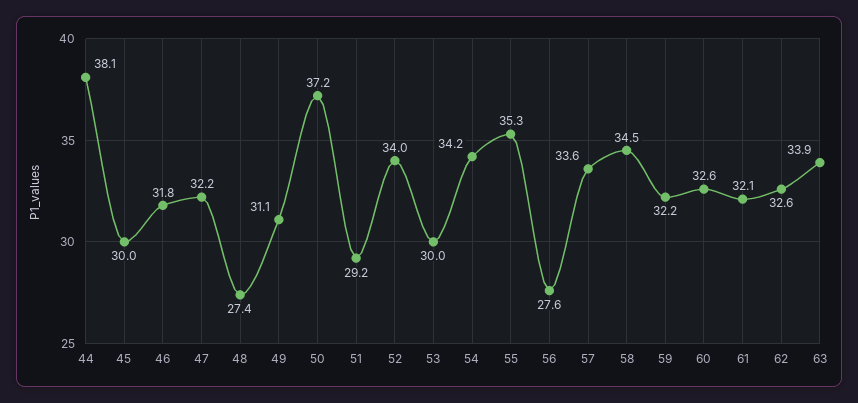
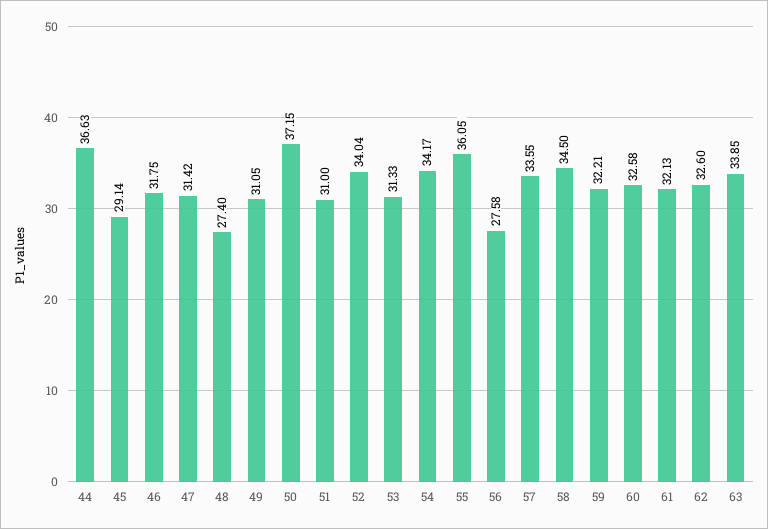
  {
-   "44": 38.1,
+   "44": 36.63,
-   "45": 30,
+   "45": 29.14,
    "46": 31.75,
-   "47": 32.2,
+   "47": 31.42,
    "48": 27.4,
    "49": 31.05,
    "50": 37.15,
-   "51": 29.2,
+   "51": 31,
    "52": 34.04,
-   "53": 30,
+   "53": 31.33,
    "54": 34.17,
-   "55": 35.3,
+   "55": 36.05,
    "56": 27.58,
    "57": 33.55,
    "58": 34.5,
    "59": 32.21,
    "60": 32.58,
    "61": 32.13,
    "62": 32.6,
    "63": 33.85
  }

